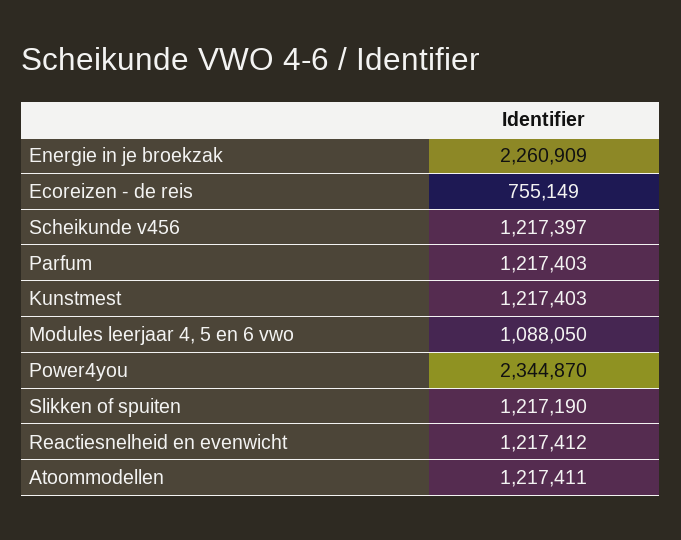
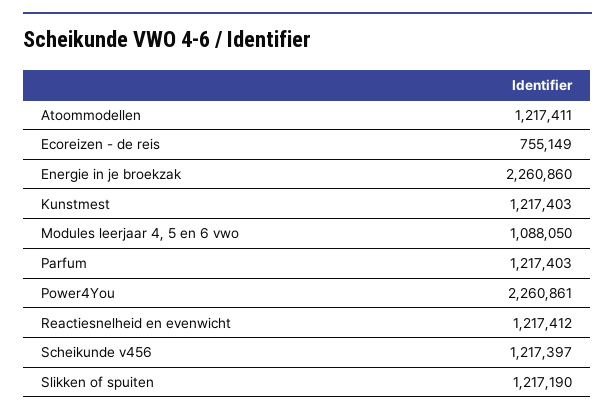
  {
-   "Energie in je broekzak": 2260909,
+   "Energie in je broekzak": 2260860,
    "Ecoreizen - de reis": 755149,
    "Scheikunde v456": 1217397,
    "Parfum": 1217403,
    "Kunstmest": 1217403,
    "Modules leerjaar 4, 5 en 6 vwo": 1088050,
-   "Power4you": 2344870,
+   "Power4you": 2260861,
    "Slikken of spuiten": 1217190,
    "Reactiesnelheid en evenwicht": 1217412,
    "Atoommodellen": 1217411
  }

